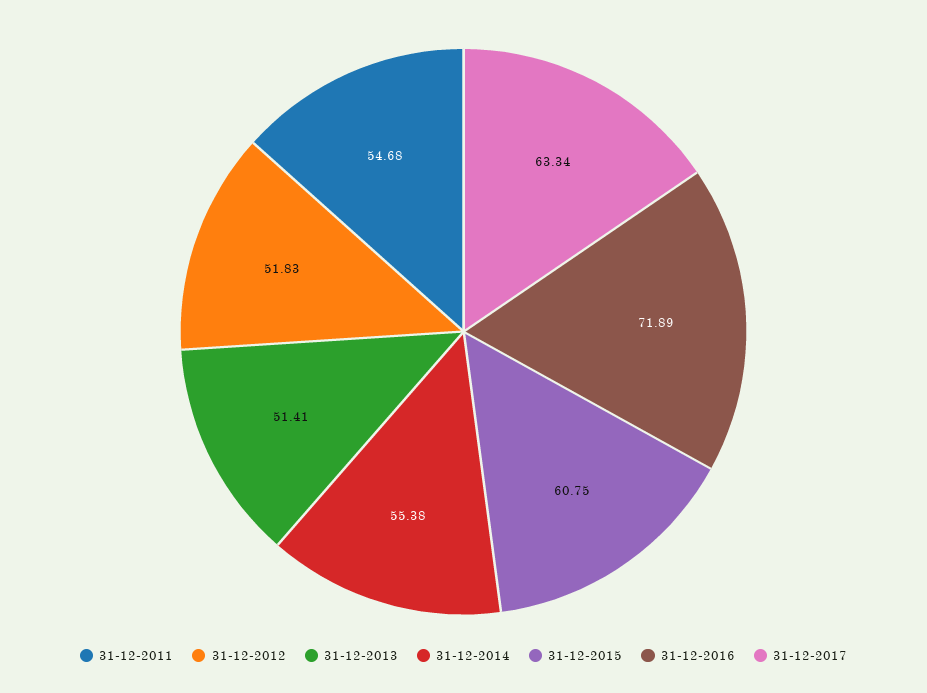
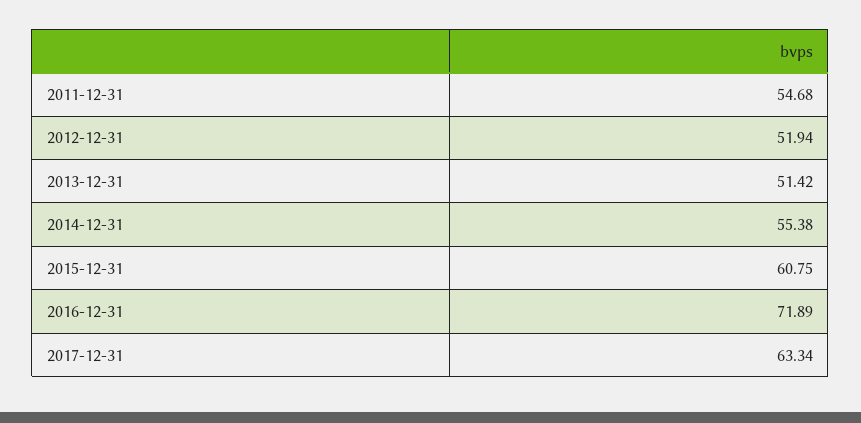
  {
    "31-12-2011": 54.68,
-   "31-12-2012": 51.83,
+   "31-12-2012": 51.94,
-   "31-12-2013": 51.41,
+   "31-12-2013": 51.42,
    "31-12-2014": 55.38,
    "31-12-2015": 60.75,
    "31-12-2016": 71.89,
    "31-12-2017": 63.34
  }

